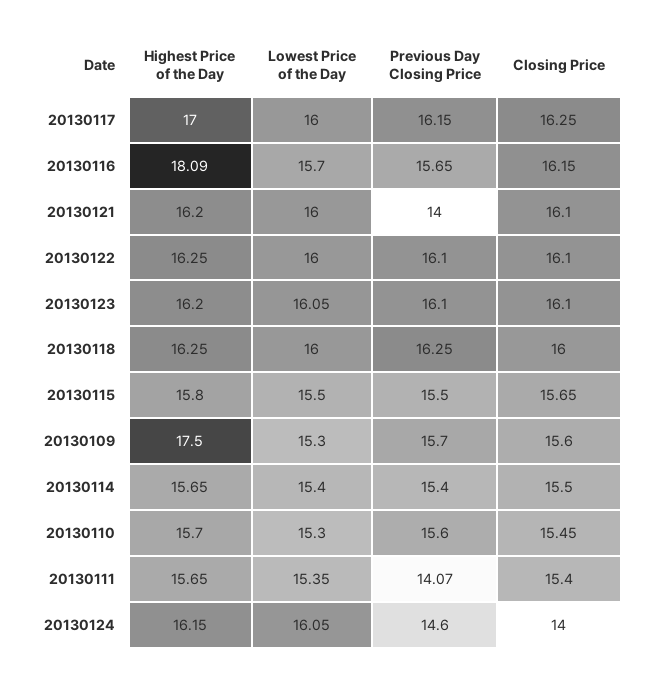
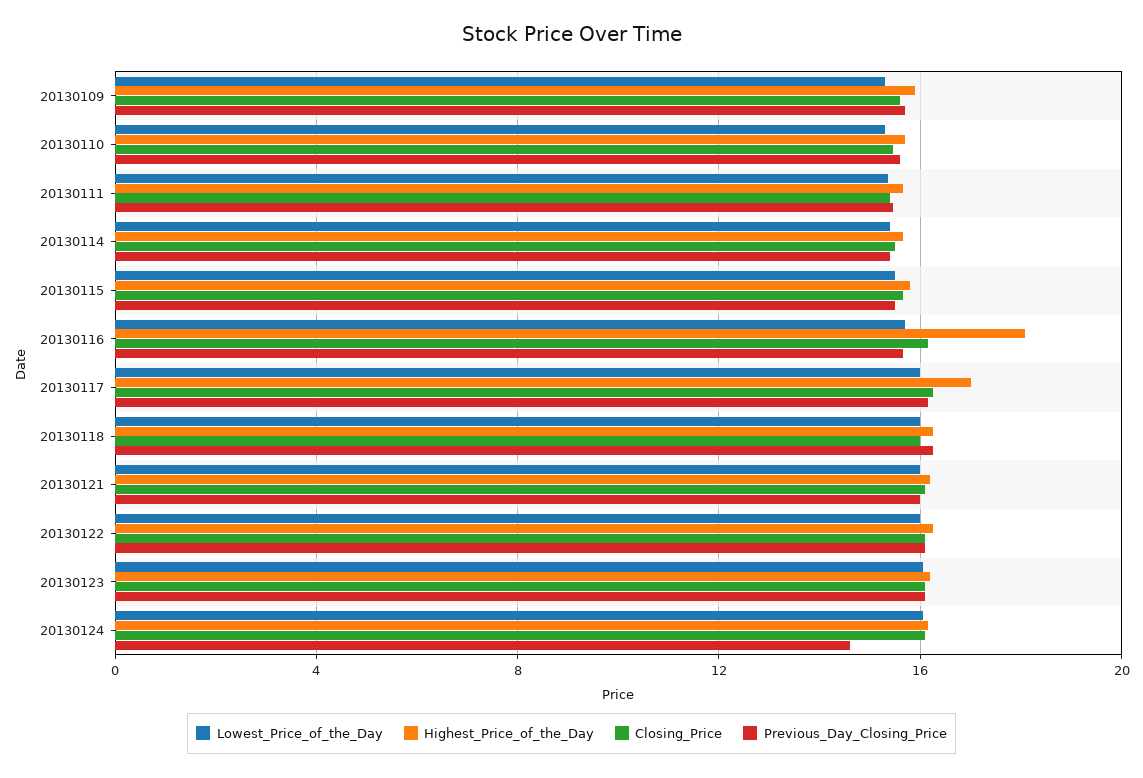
  {
    "Highest Price of the Day": {
      "20130117": 17,
      "20130116": 18.09,
      "20130121": 16.2,
      "20130122": 16.25,
      "20130123": 16.2,
      "20130118": 16.25,
      "20130115": 15.8,
-     "20130109": 17.5,
+     "20130109": 16,
      "20130114": 15.65,
      "20130110": 15.7,
      "20130111": 15.65,
      "20130124": 16.15
    },
    "Lowest Price of the Day": {
      "20130117": 16,
      "20130116": 15.7,
      "20130121": 16,
      "20130122": 16,
      "20130123": 16.05,
      "20130118": 16,
      "20130115": 15.5,
      "20130109": 15.3,
      "20130114": 15.4,
      "20130110": 15.3,
      "20130111": 15.35,
      "20130124": 16.05
    },
    "Previous Day Closing Price": {
      "20130117": 16.15,
      "20130116": 15.65,
-     "20130121": 14,
+     "20130121": 16,
      "20130122": 16.1,
      "20130123": 16.1,
      "20130118": 16.25,
      "20130115": 15.5,
      "20130109": 15.7,
      "20130114": 15.4,
      "20130110": 15.6,
-     "20130111": 14.07,
+     "20130111": 15.5,
      "20130124": 14.6
    },
    "Closing Price": {
      "20130117": 16.25,
      "20130116": 16.15,
      "20130121": 16.1,
      "20130122": 16.1,
      "20130123": 16.1,
      "20130118": 16,
      "20130115": 15.65,
      "20130109": 15.6,
      "20130114": 15.5,
      "20130110": 15.45,
      "20130111": 15.4,
-     "20130124": 14
+     "20130124": 16
    }
  }

